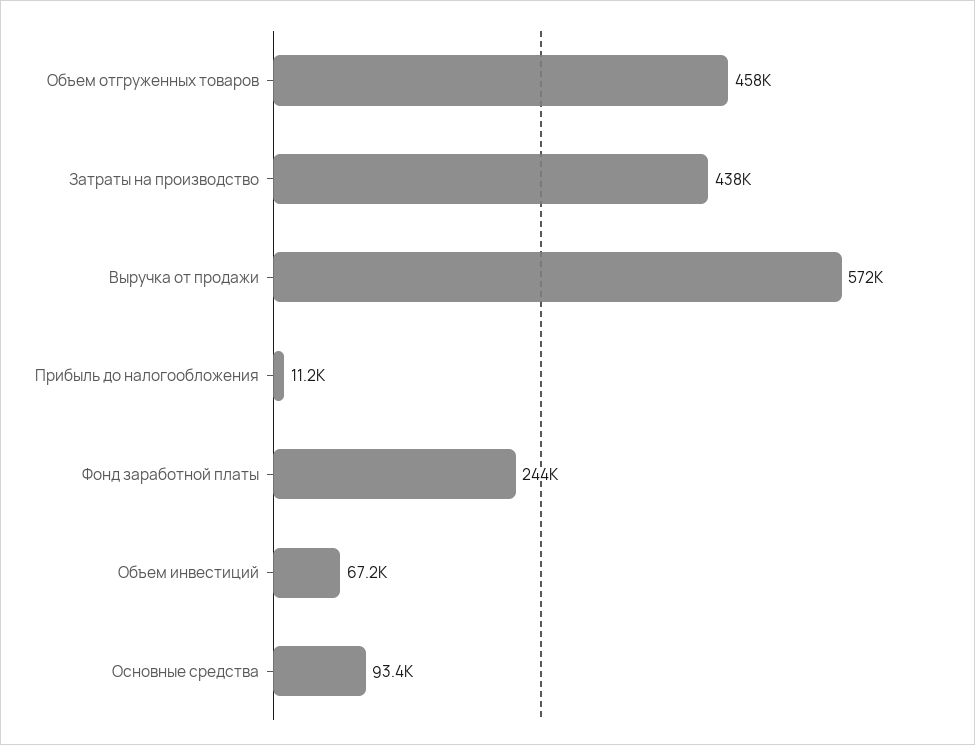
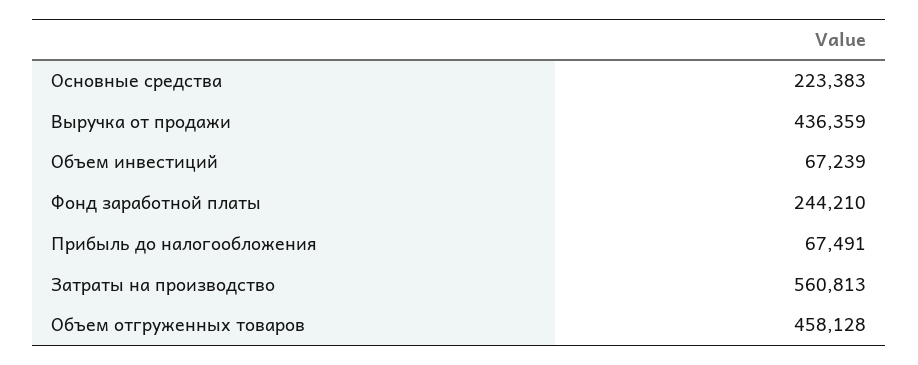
  {
    "Объем отгруженных товаров": 458128,
-   "Затраты на производство": 438000,
+   "Затраты на производство": 560813,
-   "Выручка от продажи": 572000,
+   "Выручка от продажи": 436359,
-   "Прибыль до налогообложения": 11200,
+   "Прибыль до налогообложения": 67491,
    "Фонд заработной платы": 244210,
    "Объем инвестиций": 67239,
-   "Основные средства": 93400
+   "Основные средства": 223383
  }

